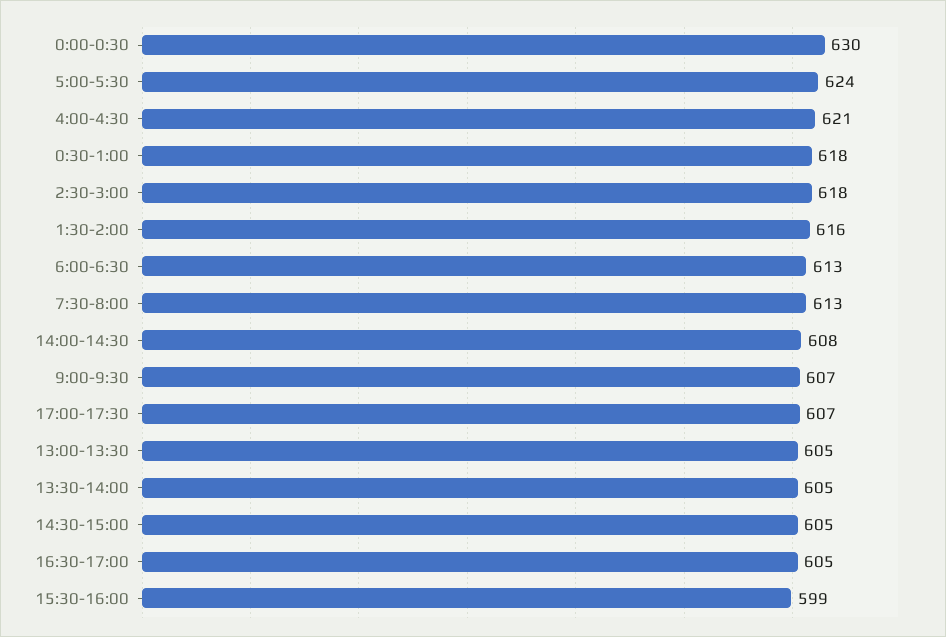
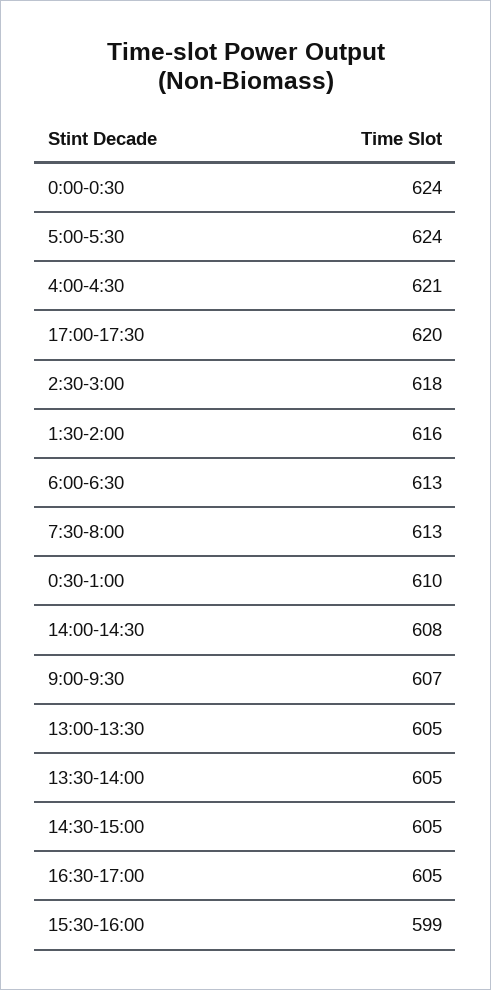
  {
-   "0:00-0:30": 630,
+   "0:00-0:30": 624,
    "5:00-5:30": 624,
    "4:00-4:30": 621,
-   "0:30-1:00": 618,
+   "0:30-1:00": 610,
    "2:30-3:00": 618,
    "1:30-2:00": 616,
    "6:00-6:30": 613,
    "7:30-8:00": 613,
    "14:00-14:30": 608,
    "9:00-9:30": 607,
-   "17:00-17:30": 607,
+   "17:00-17:30": 620,
    "13:00-13:30": 605,
    "13:30-14:00": 605,
    "14:30-15:00": 605,
    "16:30-17:00": 605,
    "15:30-16:00": 599
  }

